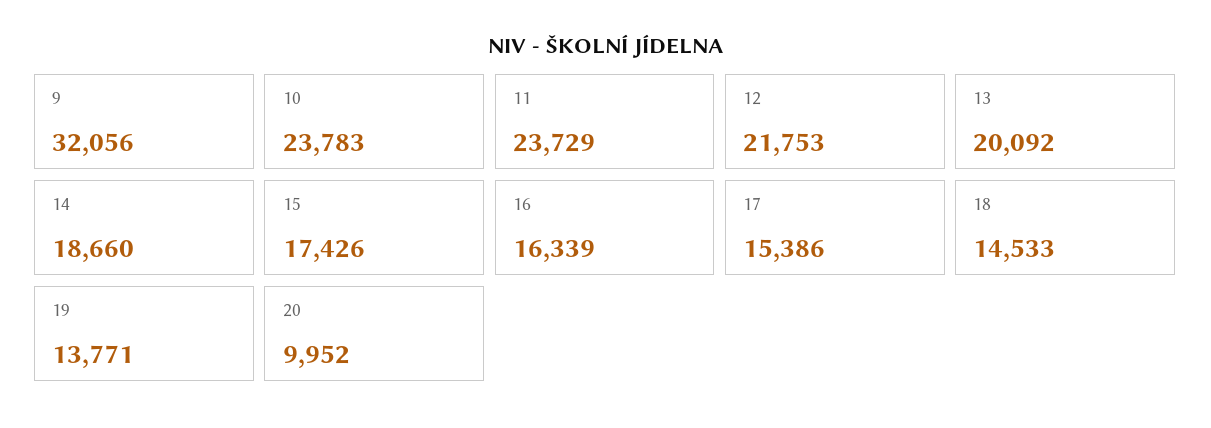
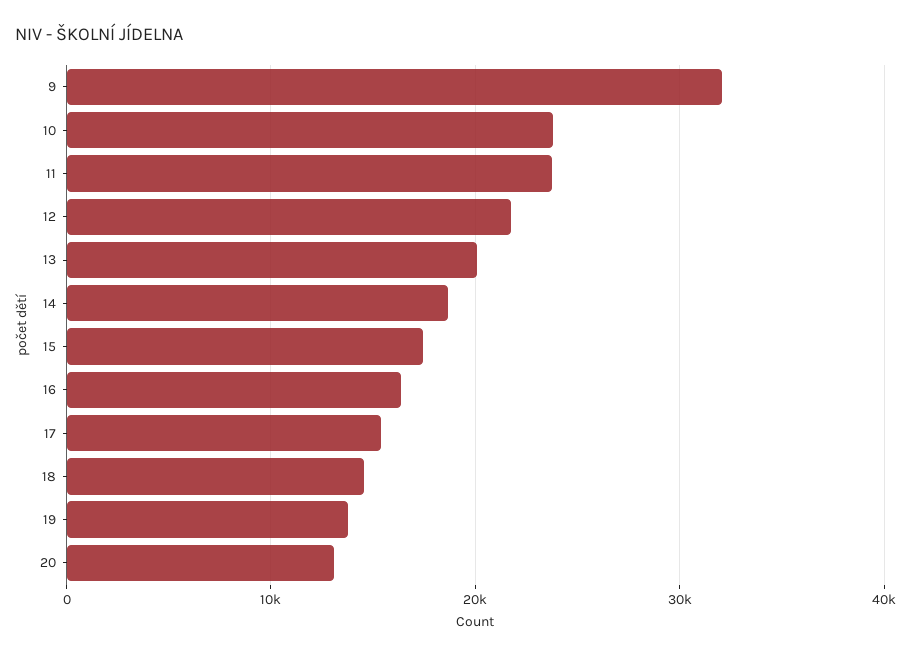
  {
    "9": 32056,
    "10": 23783,
    "11": 23729,
    "12": 21753,
    "13": 20092,
    "14": 18660,
    "15": 17426,
    "16": 16339,
    "17": 15386,
    "18": 14533,
    "19": 13771,
-   "20": 9952
+   "20": 13000
  }

